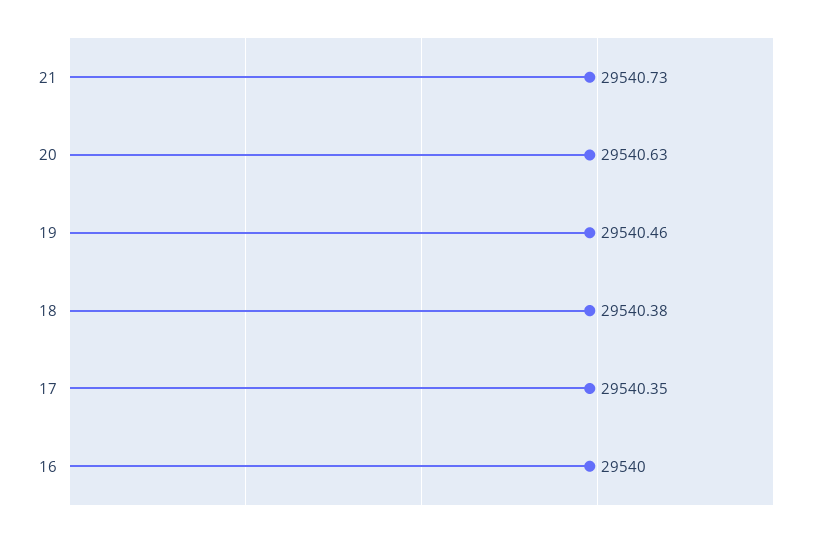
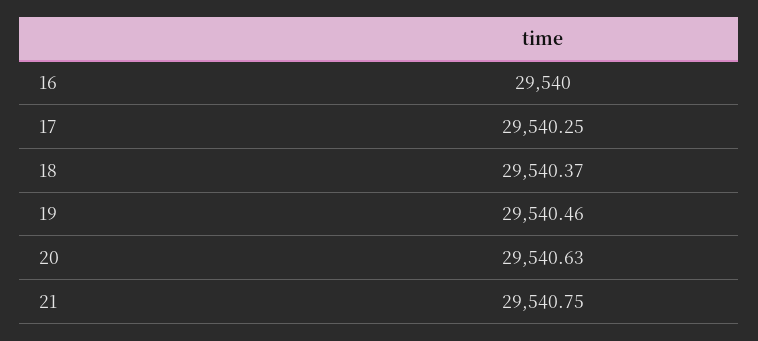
  {
-   "21": 29540.73,
+   "21": 29540.75,
    "20": 29540.63,
    "19": 29540.46,
-   "18": 29540.38,
+   "18": 29540.37,
-   "17": 29540.35,
+   "17": 29540.25,
    "16": 29540
  }

